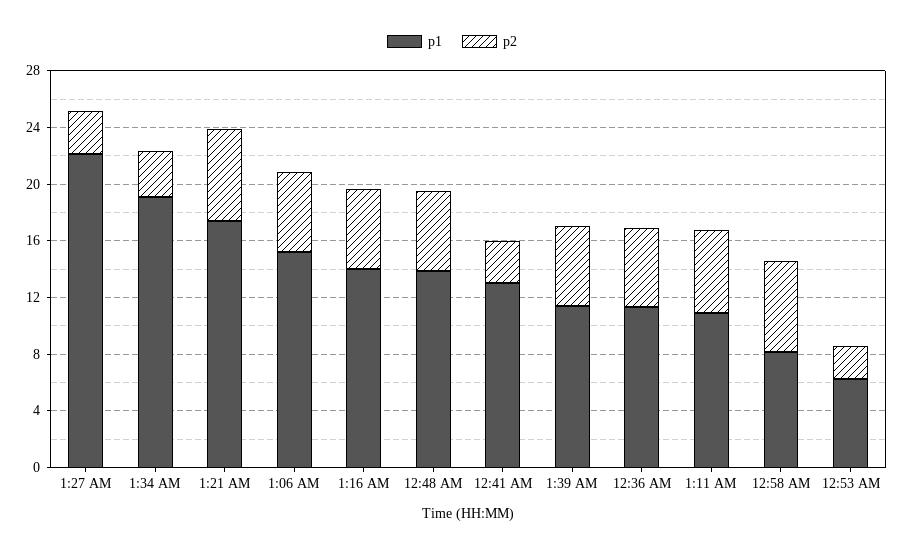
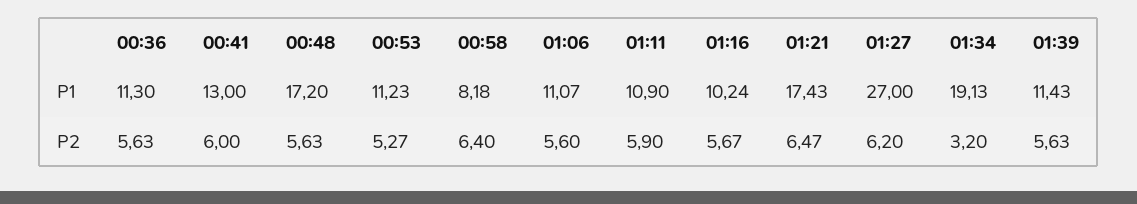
  {
    "p1": {
-     "1:27 AM": 22,
+     "1:27 AM": 27,
      "1:34 AM": 19.13,
      "1:21 AM": 17.43,
-     "1:06 AM": 15,
+     "1:06 AM": 11.07,
-     "1:16 AM": 14,
+     "1:16 AM": 10.24,
-     "12:48 AM": 14,
+     "12:48 AM": 17.2,
      "12:41 AM": 13,
      "1:39 AM": 11.43,
      "12:36 AM": 11.3,
      "1:11 AM": 10.9,
      "12:58 AM": 8.18,
-     "12:53 AM": 6
+     "12:53 AM": 11.23
    },
    "p2": {
-     "1:27 AM": 3,
+     "1:27 AM": 6.2,
      "1:34 AM": 3.2,
      "1:21 AM": 6.47,
      "1:06 AM": 5.6,
      "1:16 AM": 5.67,
      "12:48 AM": 5.63,
-     "12:41 AM": 3,
+     "12:41 AM": 6,
      "1:39 AM": 5.63,
      "12:36 AM": 5.63,
      "1:11 AM": 5.9,
      "12:58 AM": 6.4,
-     "12:53 AM": 2
+     "12:53 AM": 5.27
    }
  }

